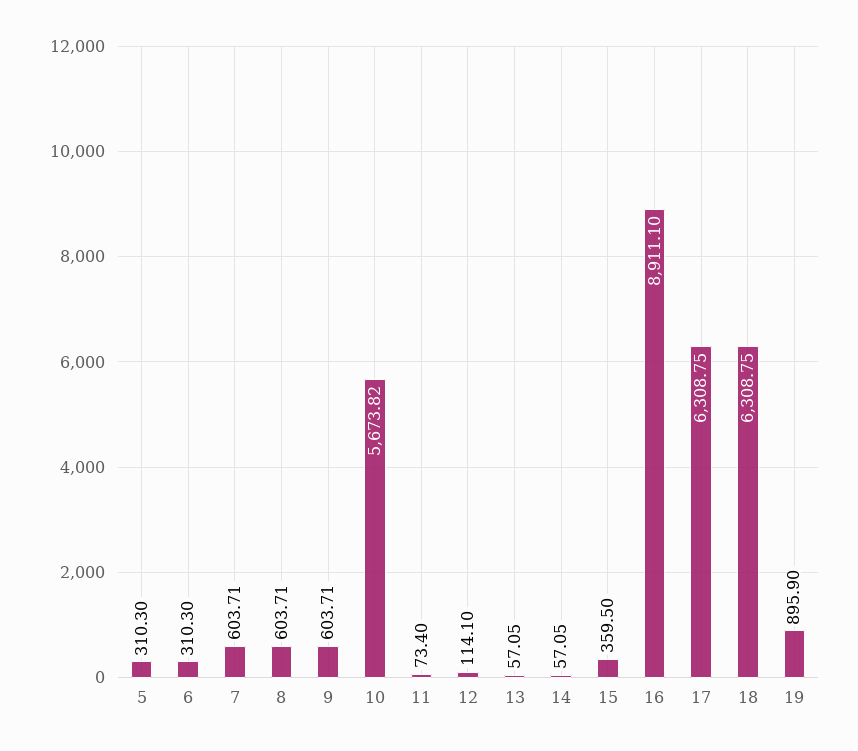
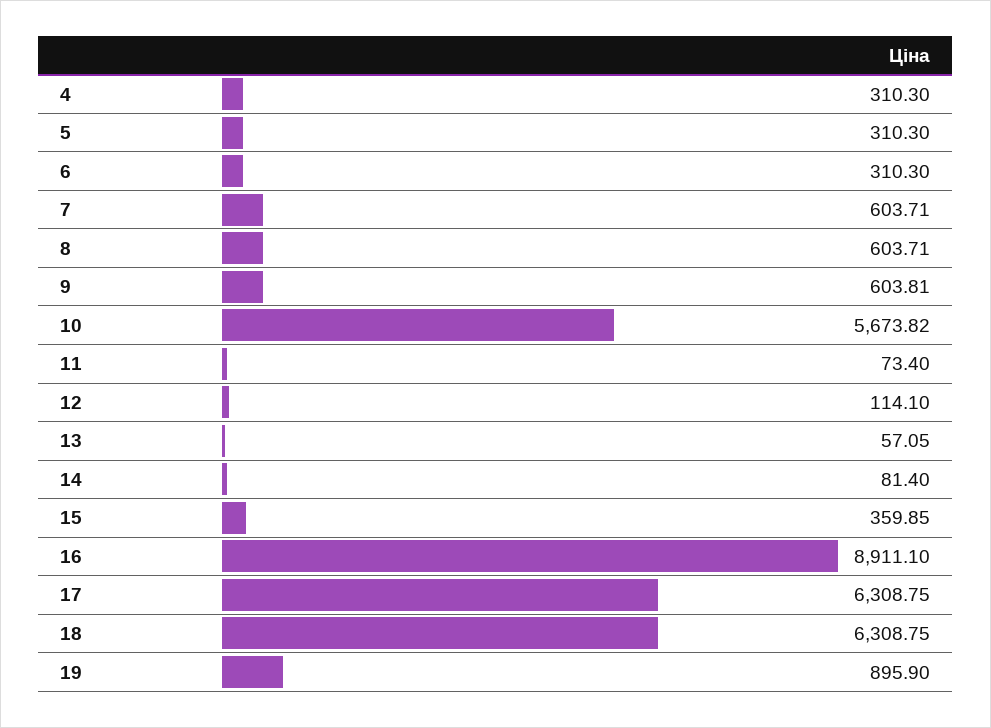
  {
    "5": 310.3,
    "6": 310.3,
    "7": 603.71,
    "8": 603.71,
-   "9": 603.71,
+   "9": 603.81,
    "10": 5673.82,
    "11": 73.4,
    "12": 114.1,
    "13": 57.05,
-   "14": 57.05,
+   "14": 81.4,
-   "15": 359.5,
+   "15": 359.85,
    "16": 8911.1,
    "17": 6308.75,
    "18": 6308.75,
-   "19": 895.9
+   "19": 895.9,
+   "4": 310.3
  }

